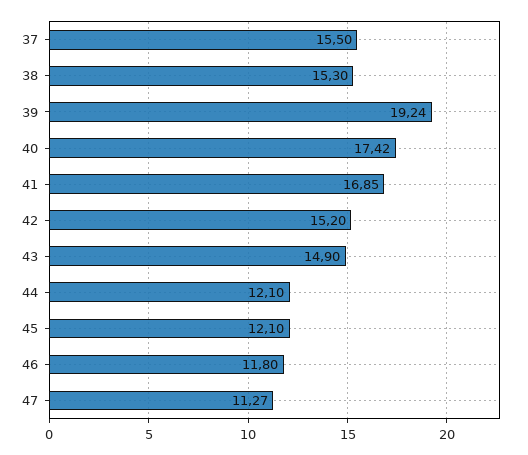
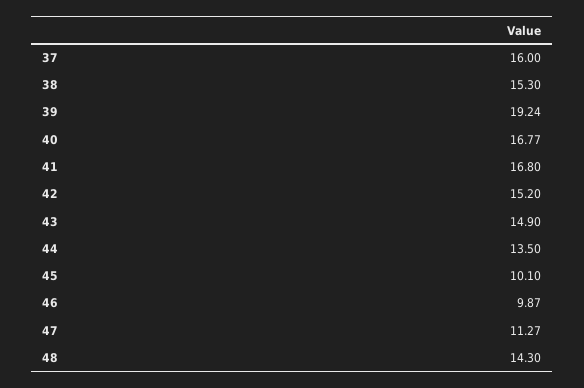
  {
-   "37": 15.5,
+   "37": 16,
    "38": 15.3,
    "39": 19.24,
-   "40": 17.42,
+   "40": 16.77,
-   "41": 16.85,
+   "41": 16.8,
    "42": 15.2,
    "43": 14.9,
-   "44": 12.1,
+   "44": 13.5,
-   "45": 12.1,
+   "45": 10.1,
-   "46": 11.8,
+   "46": 9.87,
-   "47": 11.27
+   "47": 11.27,
+   "48": 14.3
  }

